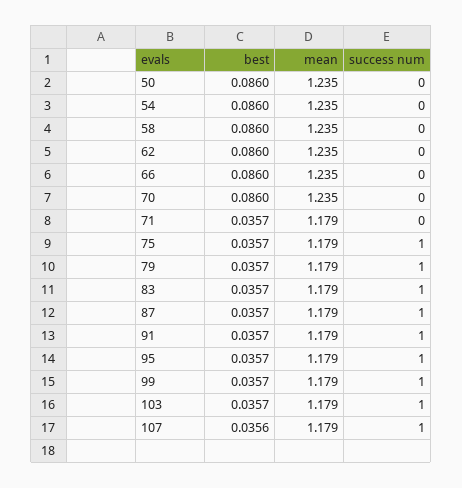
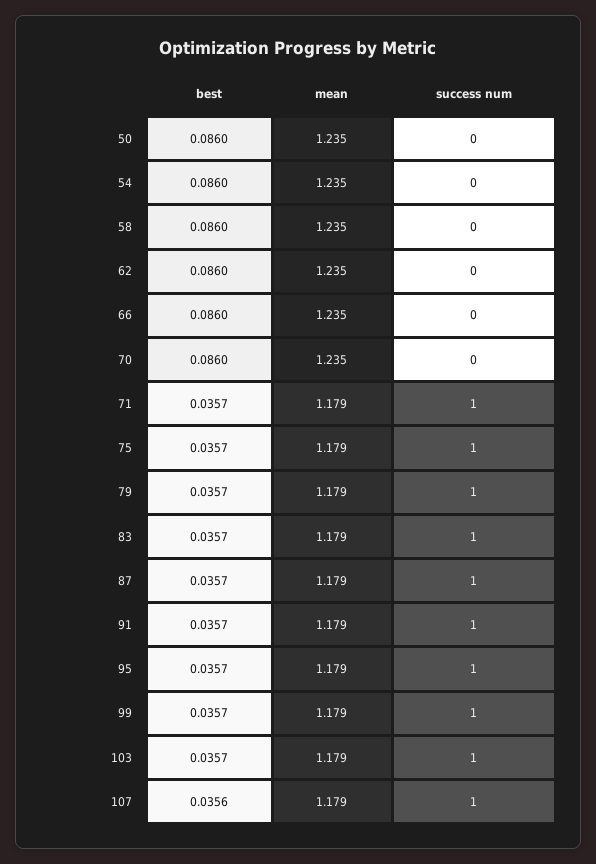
  {
    "best": {
      "50": 0.086,
      "54": 0.086,
      "58": 0.086,
      "62": 0.086,
      "66": 0.086,
      "70": 0.086,
      "71": 0.0357,
      "75": 0.0357,
      "79": 0.0357,
      "83": 0.0357,
      "87": 0.0357,
      "91": 0.0357,
      "95": 0.0357,
      "99": 0.0357,
      "103": 0.0357,
      "107": 0.0356
    },
    "mean": {
      "50": 1.235,
      "54": 1.235,
      "58": 1.235,
      "62": 1.235,
      "66": 1.235,
      "70": 1.235,
      "71": 1.179,
      "75": 1.179,
      "79": 1.179,
      "83": 1.179,
      "87": 1.179,
      "91": 1.179,
      "95": 1.179,
      "99": 1.179,
      "103": 1.179,
      "107": 1.179
    },
    "success num": {
      "50": 0,
      "54": 0,
      "58": 0,
      "62": 0,
      "66": 0,
      "70": 0,
-     "71": 0,
+     "71": 1,
      "75": 1,
      "79": 1,
      "83": 1,
      "87": 1,
      "91": 1,
      "95": 1,
      "99": 1,
      "103": 1,
      "107": 1
    }
  }

